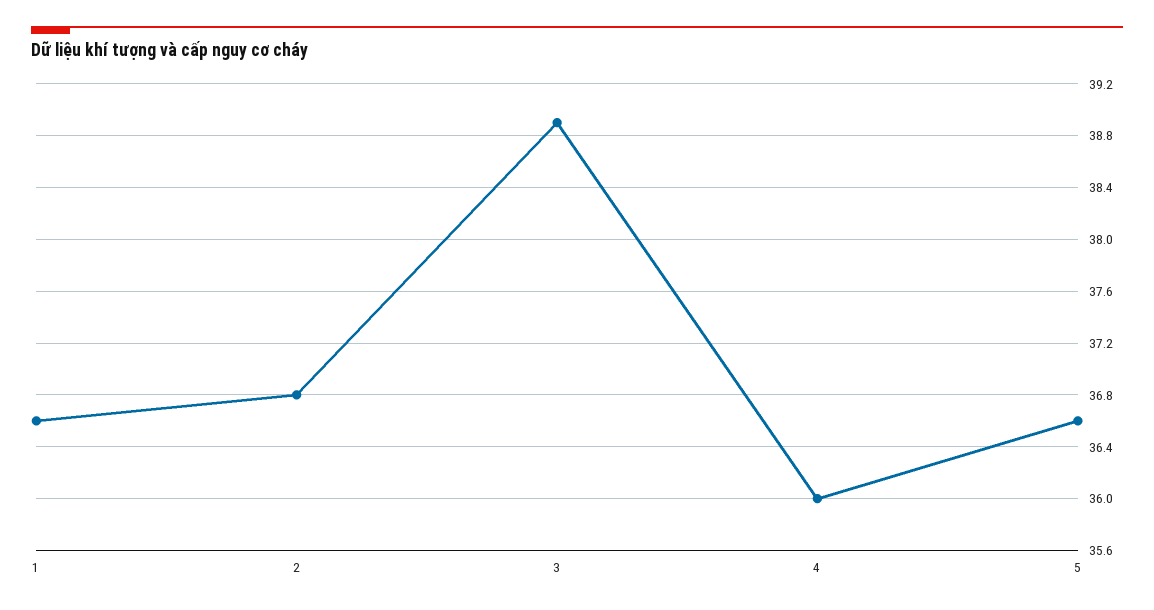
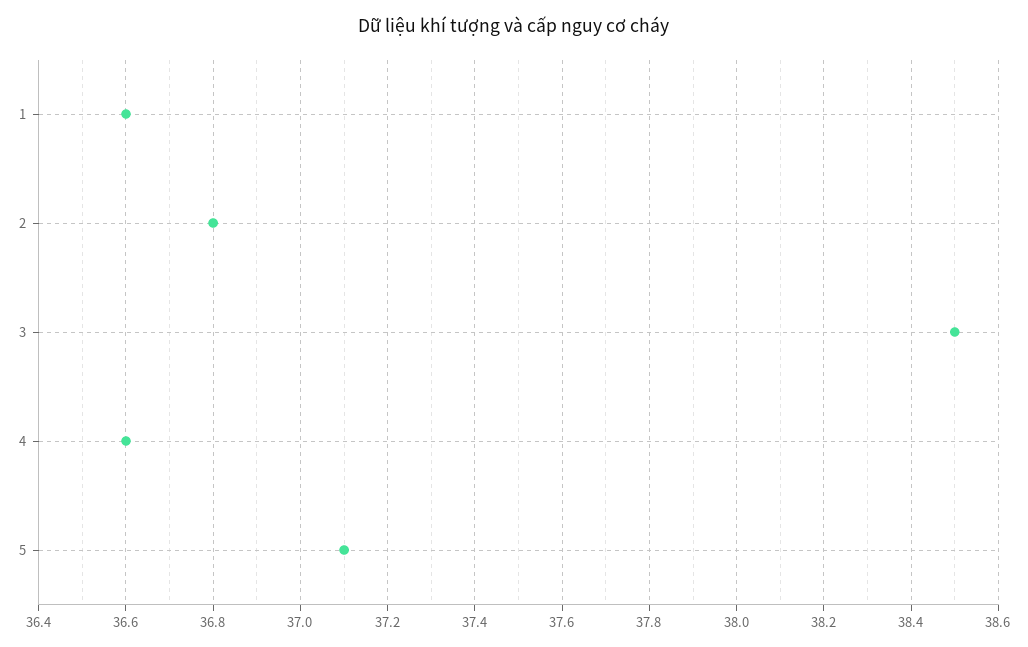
  {
    "1": 36.6,
    "2": 36.8,
-   "3": 38.9,
+   "3": 38.5,
-   "4": 36,
+   "4": 36.6,
-   "5": 36.6
+   "5": 37.1
  }

